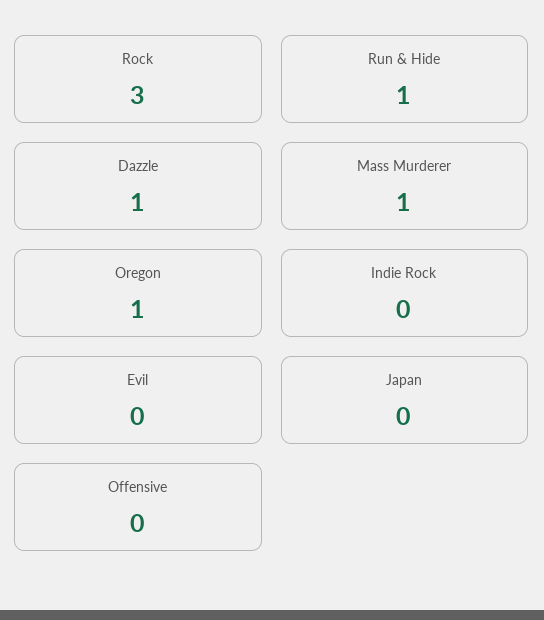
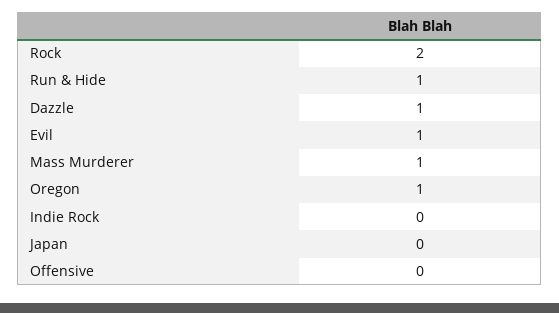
  {
-   "Rock": 3,
+   "Rock": 2,
    "Run & Hide": 1,
    "Dazzle": 1,
    "Mass Murderer": 1,
    "Oregon": 1,
    "Indie Rock": 0,
-   "Evil": 0,
+   "Evil": 1,
    "Japan": 0,
    "Offensive": 0
  }

